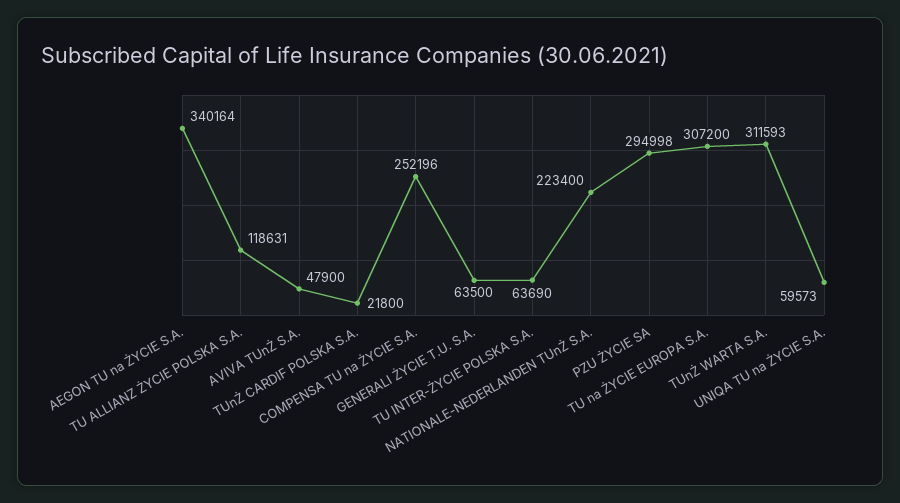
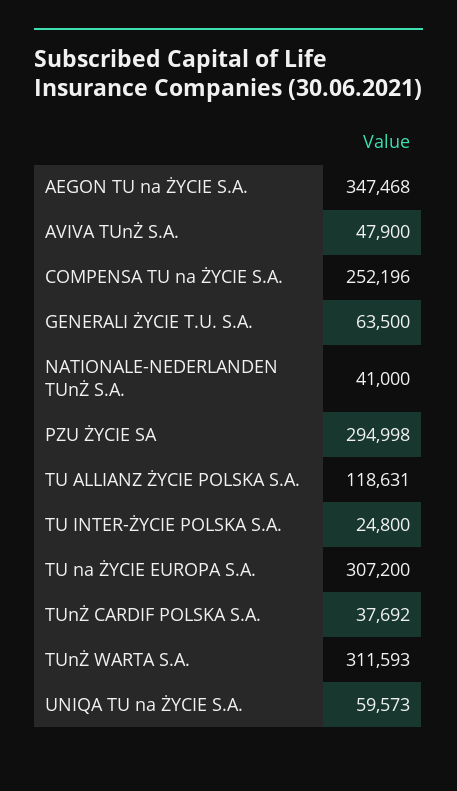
  {
-   "AEGON TU na ŻYCIE S.A.": 340164,
+   "AEGON TU na ŻYCIE S.A.": 347468,
    "TU ALLIANZ ŻYCIE POLSKA S.A.": 118631,
    "AVIVA TUnŻ S.A.": 47900,
-   "TUnŻ CARDIF POLSKA S.A.": 21800,
+   "TUnŻ CARDIF POLSKA S.A.": 37692,
    "COMPENSA TU na ŻYCIE S.A.": 252196,
    "GENERALI ŻYCIE T.U. S.A.": 63500,
-   "TU INTER-ŻYCIE POLSKA S.A.": 63690,
+   "TU INTER-ŻYCIE POLSKA S.A.": 24800,
-   "NATIONALE-NEDERLANDEN TUnŻ S.A.": 223400,
+   "NATIONALE-NEDERLANDEN TUnŻ S.A.": 41000,
    "PZU ŻYCIE SA": 294998,
    "TU na ŻYCIE EUROPA S.A.": 307200,
    "TUnŻ WARTA S.A.": 311593,
    "UNIQA TU na ŻYCIE S.A.": 59573
  }

